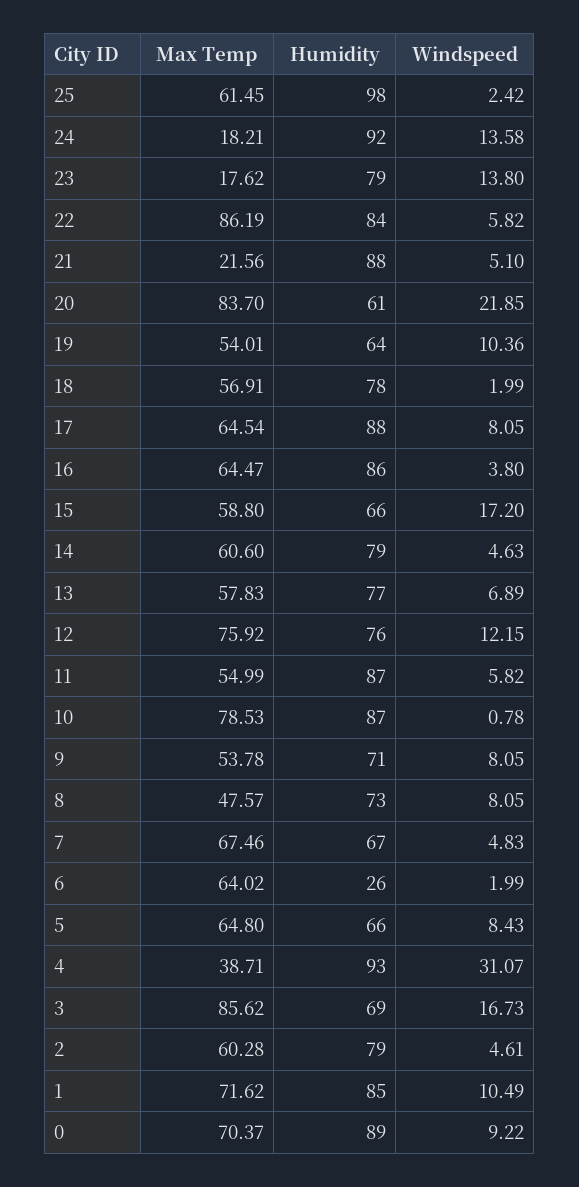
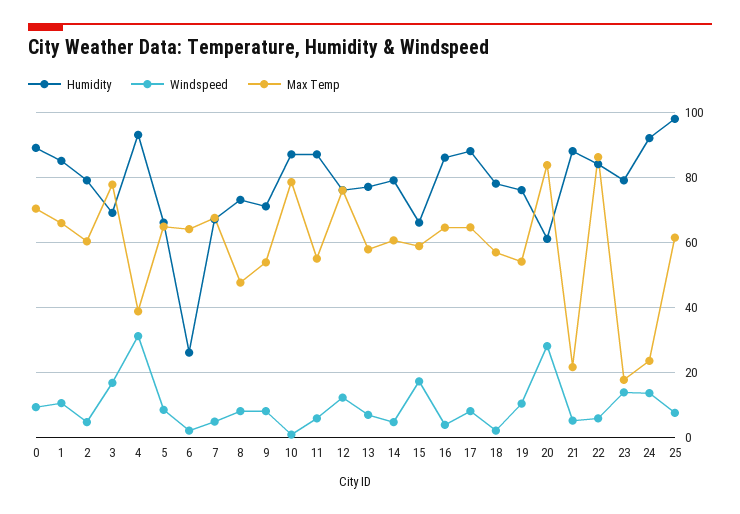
  {
    "Max Temp": {
      "25": 61.45,
-     "24": 18.21,
+     "24": 24,
      "23": 17.62,
      "22": 86.19,
      "21": 21.56,
      "20": 83.7,
      "19": 54.01,
      "18": 56.91,
      "17": 64.54,
      "16": 64.47,
      "15": 58.8,
      "14": 60.6,
      "13": 57.83,
      "12": 75.92,
      "11": 54.99,
      "10": 78.53,
      "9": 53.78,
      "8": 47.57,
      "7": 67.46,
      "6": 64.02,
      "5": 64.8,
      "4": 38.71,
-     "3": 85.62,
+     "3": 78,
      "2": 60.28,
-     "1": 71.62,
+     "1": 66,
      "0": 70.37
    },
    "Humidity": {
      "25": 98,
      "24": 92,
      "23": 79,
      "22": 84,
      "21": 88,
      "20": 61,
-     "19": 64,
+     "19": 76,
      "18": 78,
      "17": 88,
      "16": 86,
      "15": 66,
      "14": 79,
      "13": 77,
      "12": 76,
      "11": 87,
      "10": 87,
      "9": 71,
      "8": 73,
      "7": 67,
      "6": 26,
      "5": 66,
      "4": 93,
      "3": 69,
      "2": 79,
      "1": 85,
      "0": 89
    },
    "Windspeed": {
-     "25": 2.42,
+     "25": 8,
      "24": 13.58,
      "23": 13.8,
      "22": 5.82,
      "21": 5.1,
-     "20": 21.85,
+     "20": 28,
      "19": 10.36,
      "18": 1.99,
      "17": 8.05,
      "16": 3.8,
      "15": 17.2,
      "14": 4.63,
      "13": 6.89,
      "12": 12.15,
      "11": 5.82,
      "10": 0.78,
      "9": 8.05,
      "8": 8.05,
      "7": 4.83,
      "6": 1.99,
      "5": 8.43,
      "4": 31.07,
      "3": 16.73,
      "2": 4.61,
      "1": 10.49,
      "0": 9.22
    }
  }

